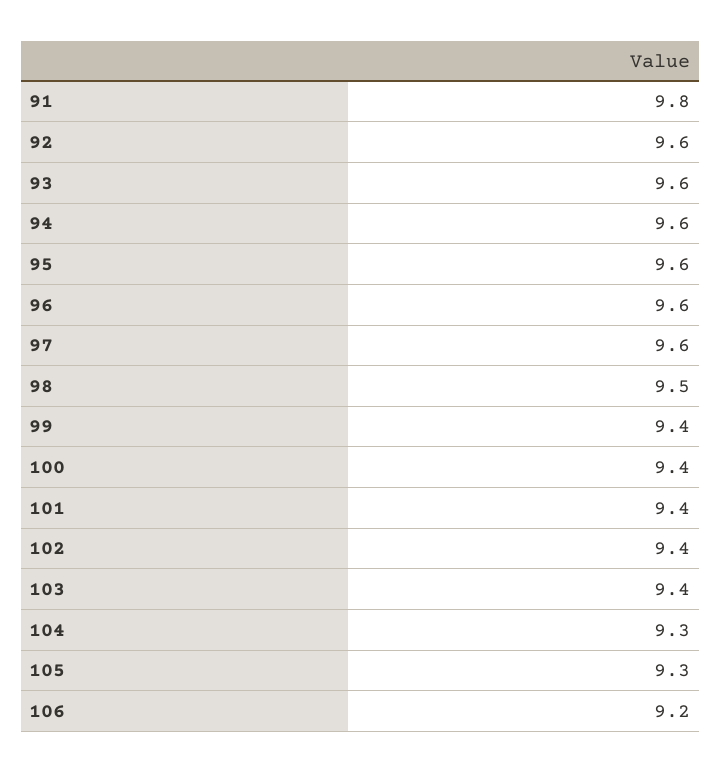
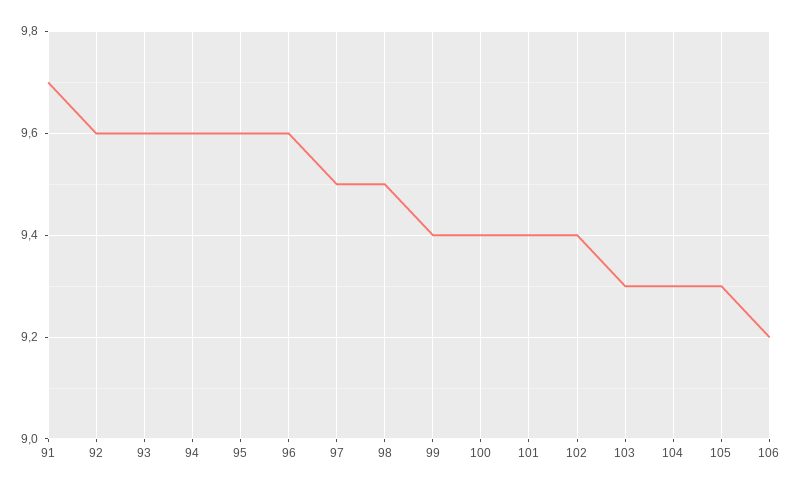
  {
-   "91": 9.8,
+   "91": 9.7,
    "92": 9.6,
    "93": 9.6,
    "94": 9.6,
    "95": 9.6,
    "96": 9.6,
-   "97": 9.6,
+   "97": 9.5,
    "98": 9.5,
    "99": 9.4,
    "100": 9.4,
    "101": 9.4,
    "102": 9.4,
-   "103": 9.4,
+   "103": 9.3,
    "104": 9.3,
    "105": 9.3,
    "106": 9.2
  }

